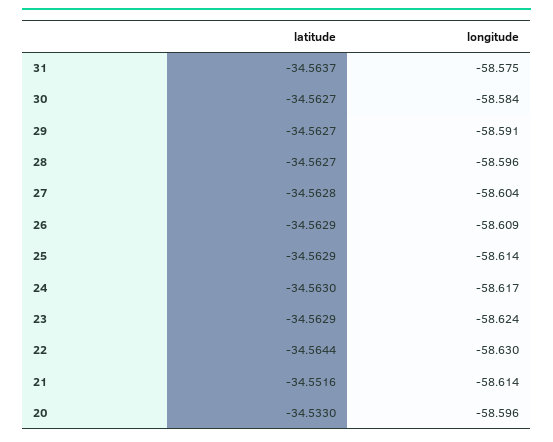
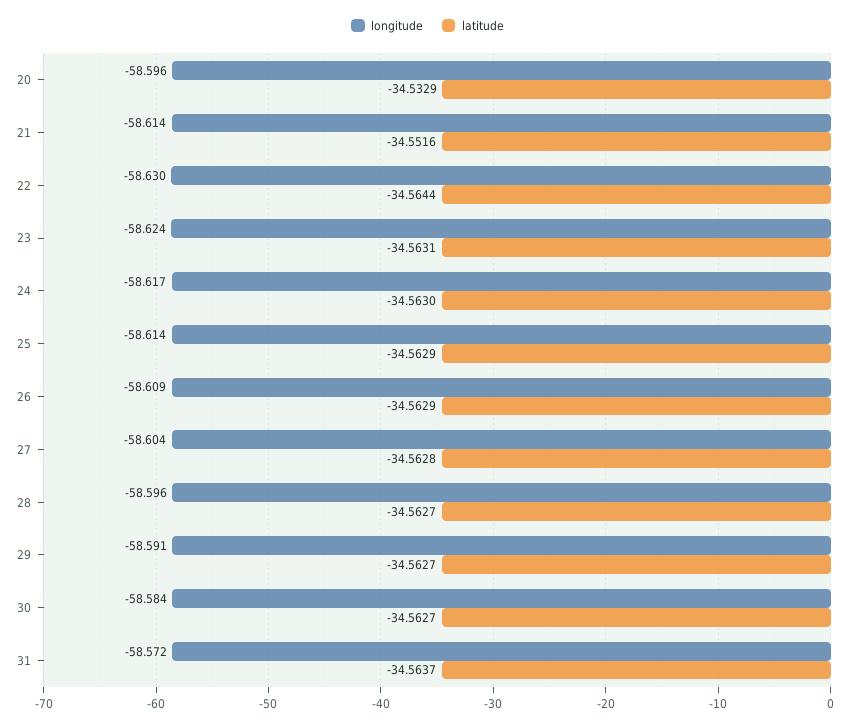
  {
    "latitude": {
      "31": -34.5637,
      "30": -34.5627,
      "29": -34.5627,
      "28": -34.5627,
      "27": -34.5628,
      "26": -34.5629,
      "25": -34.5629,
      "24": -34.563,
-     "23": -34.5629,
+     "23": -34.5631,
      "22": -34.5644,
      "21": -34.5516,
-     "20": -34.533
+     "20": -34.5329
    },
    "longitude": {
-     "31": -58.575,
+     "31": -58.572,
      "30": -58.584,
      "29": -58.591,
      "28": -58.596,
      "27": -58.604,
      "26": -58.609,
      "25": -58.614,
      "24": -58.617,
      "23": -58.624,
      "22": -58.63,
      "21": -58.614,
      "20": -58.596
    }
  }

